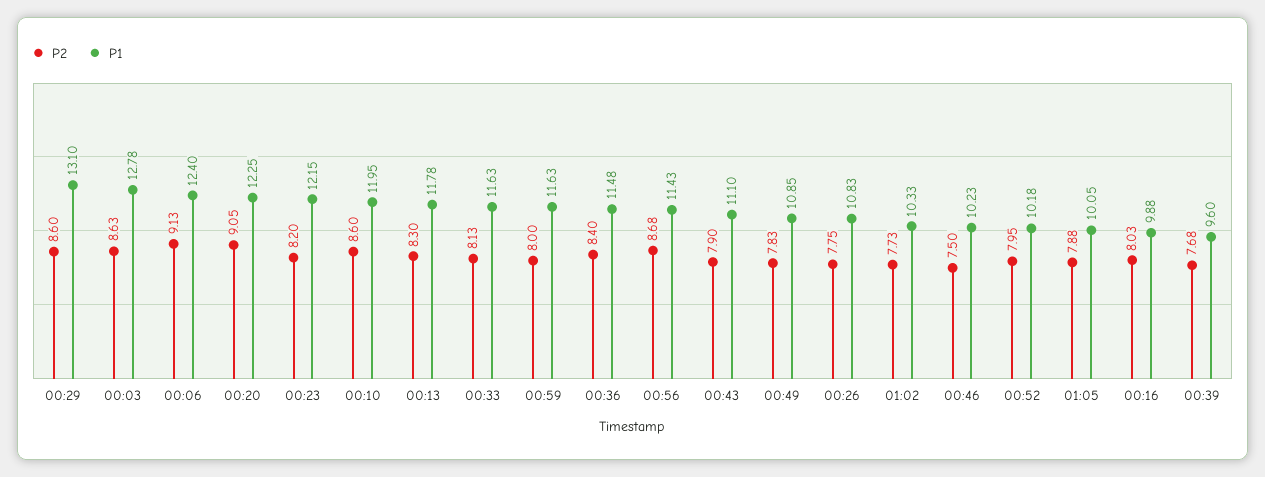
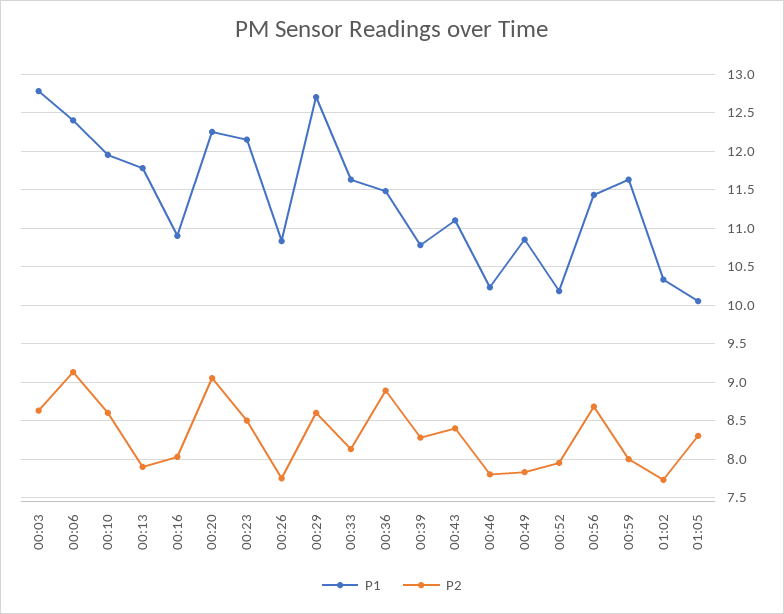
  {
    "P2": {
      "00:29": 8.6,
      "00:03": 8.63,
      "00:06": 9.13,
      "00:20": 9.05,
-     "00:23": 8.2,
+     "00:23": 8.5,
      "00:10": 8.6,
-     "00:13": 8.3,
+     "00:13": 7.9,
      "00:33": 8.13,
      "00:59": 8,
-     "00:36": 8.4,
+     "00:36": 8.9,
      "00:56": 8.68,
-     "00:43": 7.9,
+     "00:43": 8.4,
      "00:49": 7.83,
      "00:26": 7.75,
      "01:02": 7.73,
-     "00:46": 7.5,
+     "00:46": 7.8,
      "00:52": 7.95,
-     "01:05": 7.88,
+     "01:05": 8.3,
      "00:16": 8.03,
-     "00:39": 7.68
+     "00:39": 8.3
    },
    "P1": {
-     "00:29": 13.1,
+     "00:29": 12.7,
      "00:03": 12.78,
      "00:06": 12.4,
      "00:20": 12.25,
      "00:23": 12.15,
      "00:10": 11.95,
      "00:13": 11.78,
      "00:33": 11.63,
      "00:59": 11.63,
      "00:36": 11.48,
      "00:56": 11.43,
      "00:43": 11.1,
      "00:49": 10.85,
      "00:26": 10.83,
      "01:02": 10.33,
      "00:46": 10.23,
      "00:52": 10.18,
      "01:05": 10.05,
-     "00:16": 9.88,
+     "00:16": 10.9,
-     "00:39": 9.6
+     "00:39": 10.8
    }
  }

